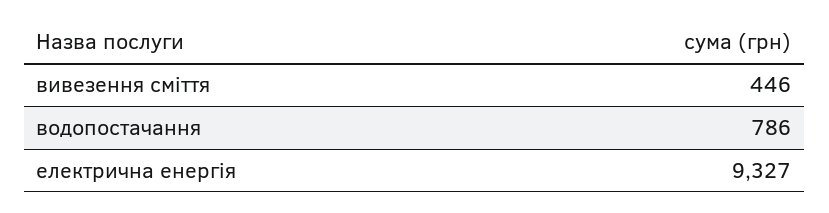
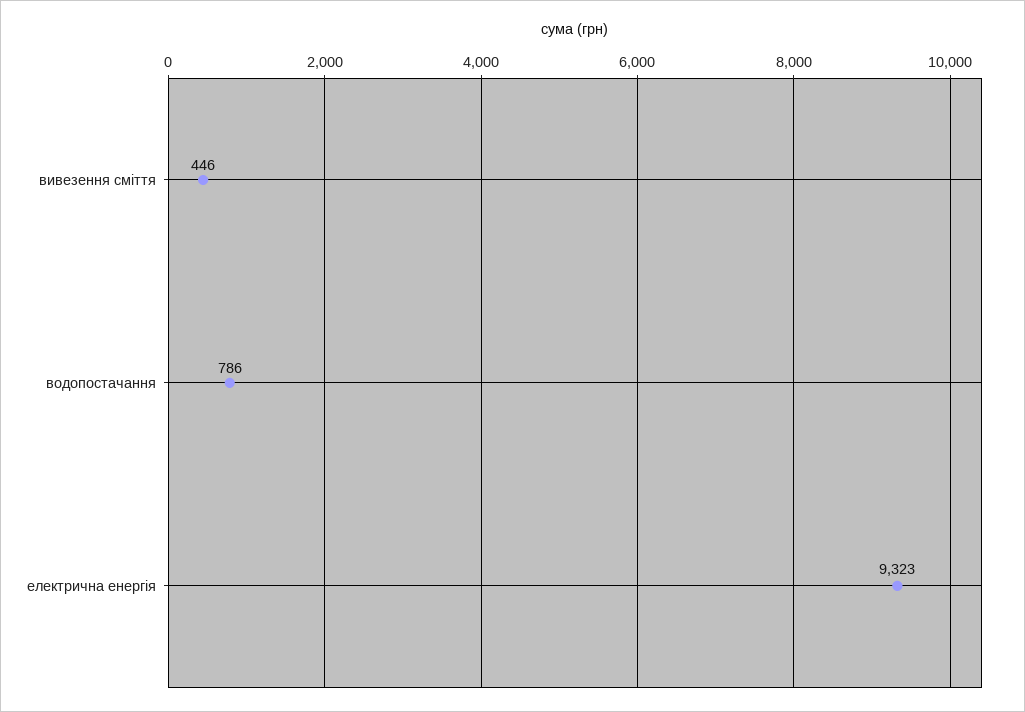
  {
    "вивезення сміття": 446,
    "водопостачання": 786,
-   "електрична енергія": 9327
+   "електрична енергія": 9323
  }

